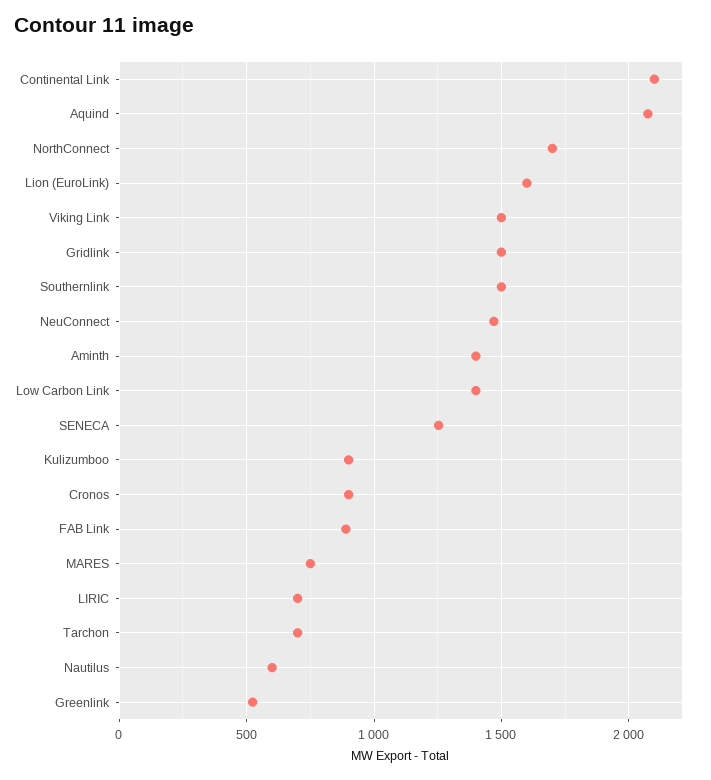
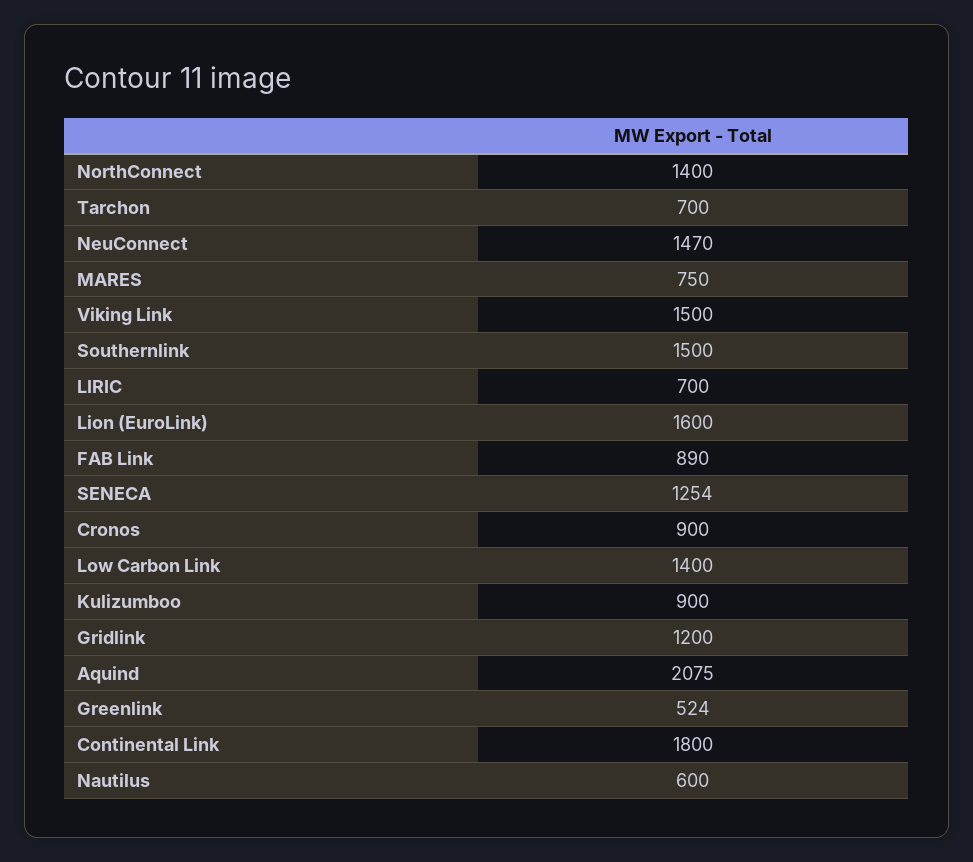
  {
-   "Continental Link": 2100,
+   "Continental Link": 1800,
    "Aquind": 2075,
-   "NorthConnect": 1700,
+   "NorthConnect": 1400,
    "Lion (EuroLink)": 1600,
    "Viking Link": 1500,
-   "Gridlink": 1500,
+   "Gridlink": 1200,
    "Southernlink": 1500,
    "NeuConnect": 1470,
-   "Aminth": 1400,
    "Low Carbon Link": 1400,
    "SENECA": 1254,
    "Kulizumboo": 900,
    "Cronos": 900,
    "FAB Link": 890,
    "MARES": 750,
    "LIRIC": 700,
    "Tarchon": 700,
    "Nautilus": 600,
    "Greenlink": 524
  }

